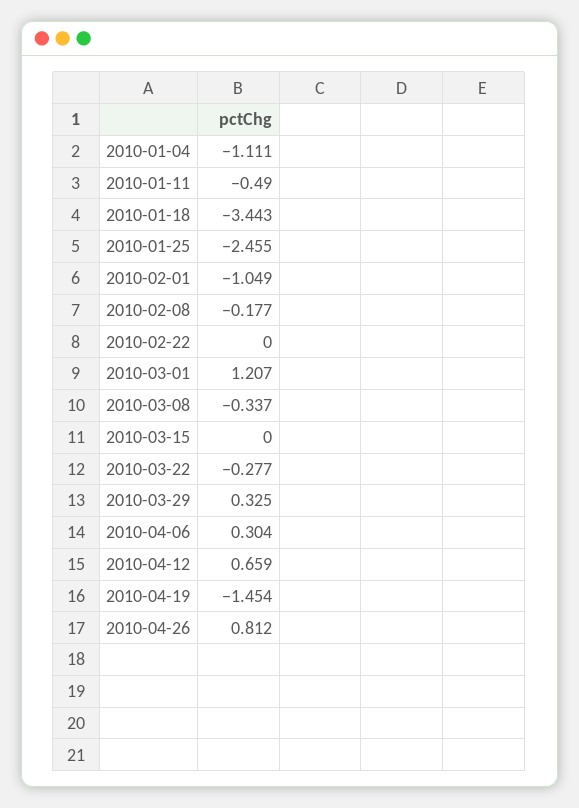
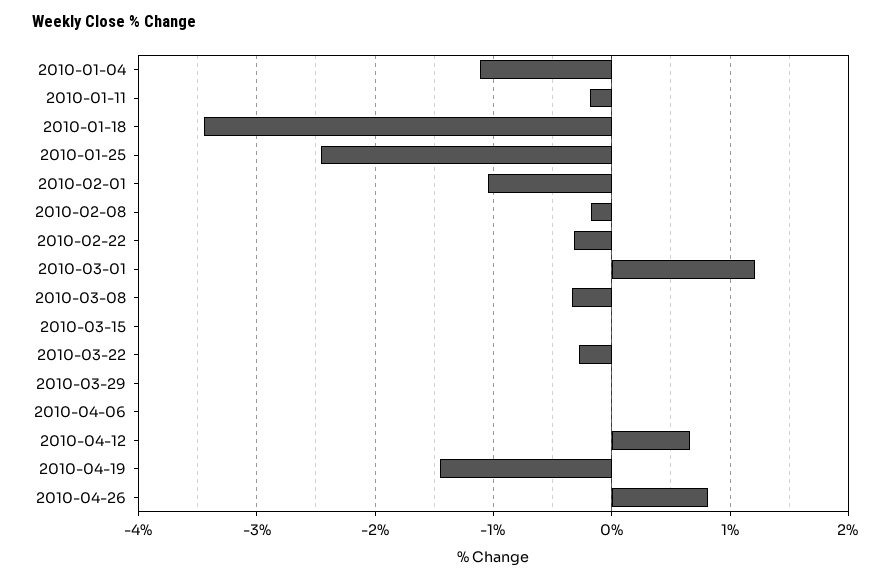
  {
    "2010-01-04": -1.111,
-   "2010-01-11": -0.49,
+   "2010-01-11": -0.2,
    "2010-01-18": -3.443,
    "2010-01-25": -2.455,
    "2010-02-01": -1.049,
    "2010-02-08": -0.177,
-   "2010-02-22": 0,
+   "2010-02-22": -0.3,
    "2010-03-01": 1.207,
    "2010-03-08": -0.337,
    "2010-03-15": 0,
    "2010-03-22": -0.277,
-   "2010-03-29": 0.325,
+   "2010-03-29": 0,
-   "2010-04-06": 0.304,
+   "2010-04-06": 0,
    "2010-04-12": 0.659,
    "2010-04-19": -1.454,
    "2010-04-26": 0.812
  }

